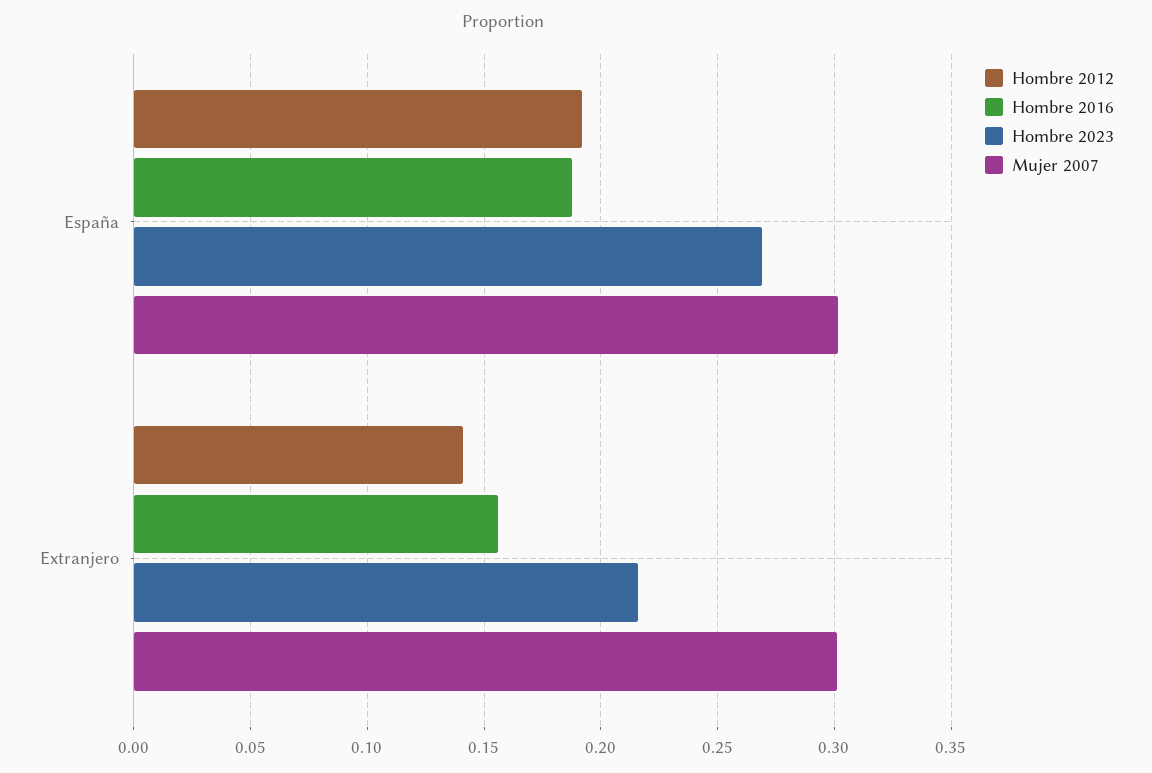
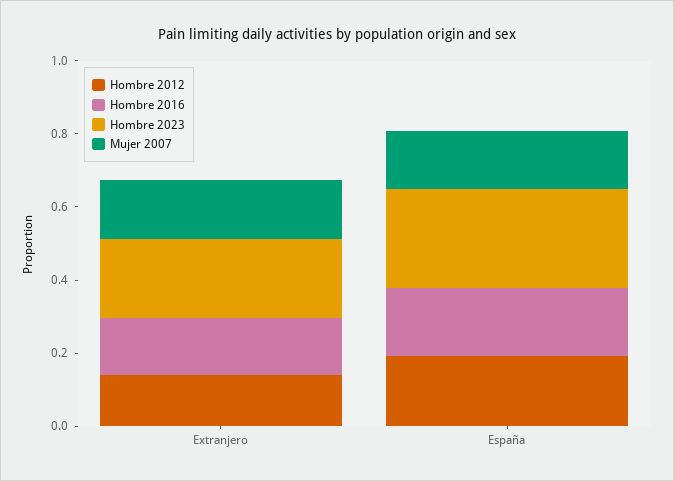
  {
    "Hombre 2012": {
      "España": 0.19,
      "Extranjero": 0.14
    },
    "Hombre 2016": {
      "España": 0.19,
      "Extranjero": 0.155
    },
    "Hombre 2023": {
      "España": 0.27,
      "Extranjero": 0.215
    },
    "Mujer 2007": {
-     "España": 0.3,
+     "España": 0.15,
-     "Extranjero": 0.3
+     "Extranjero": 0.15
    }
  }

